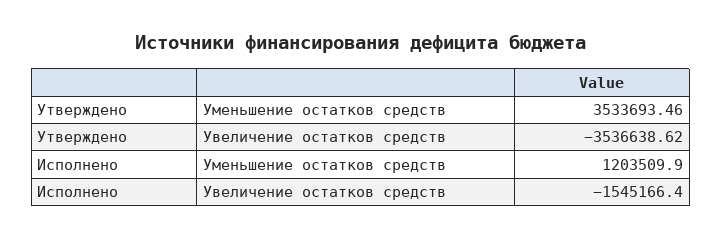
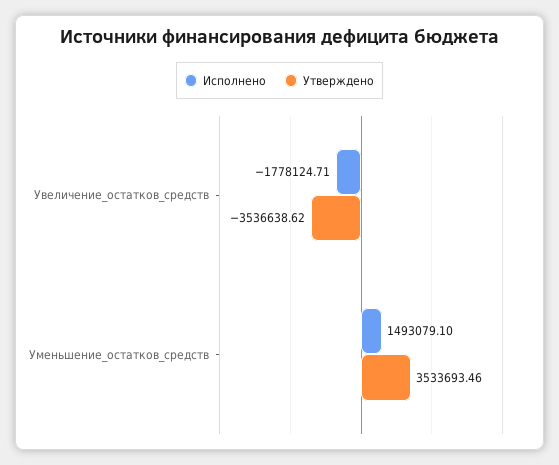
  {
    "Утверждено": {
      "Уменьшение остатков средств": 3533693.46,
      "Увеличение остатков средств": -3536638.62
    },
    "Исполнено": {
-     "Уменьшение остатков средств": 1203509.9,
+     "Уменьшение остатков средств": 1493079.1,
-     "Увеличение остатков средств": -1545166.4
+     "Увеличение остатков средств": -1778124.71
    }
  }

